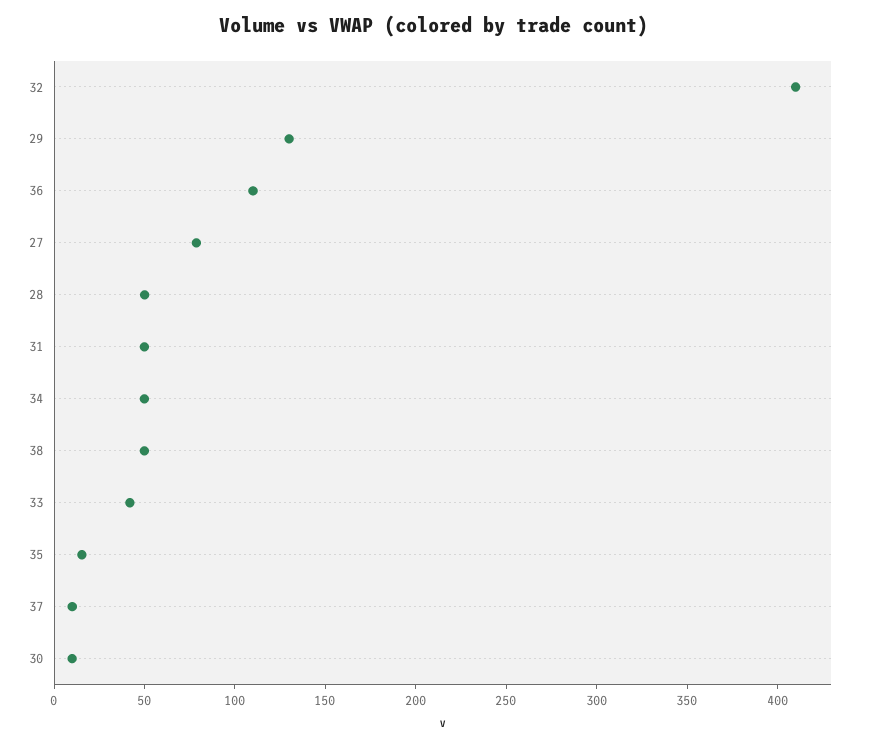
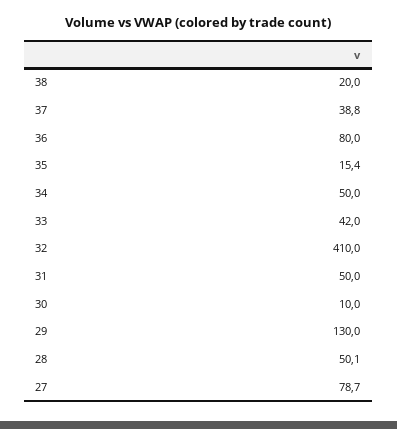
  {
    "32": 410,
    "29": 130,
-   "36": 110,
+   "36": 80,
    "27": 78.7,
    "28": 50.1,
    "31": 50,
    "34": 50,
-   "38": 50,
+   "38": 20,
    "33": 42,
    "35": 15.4,
-   "37": 10,
+   "37": 38.8,
    "30": 10
  }

